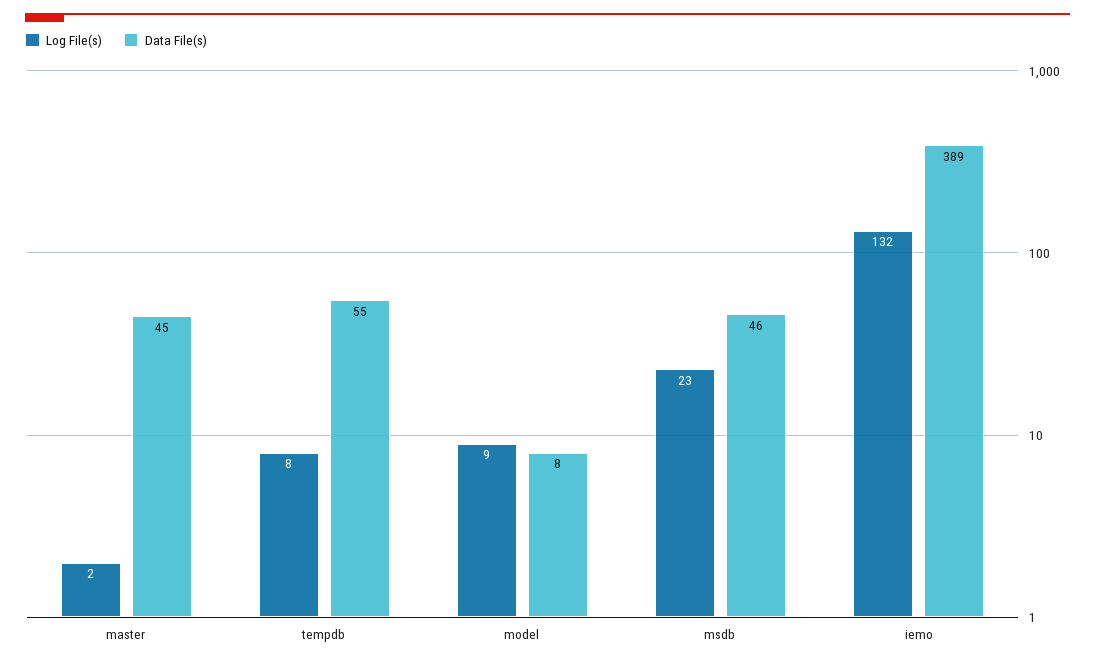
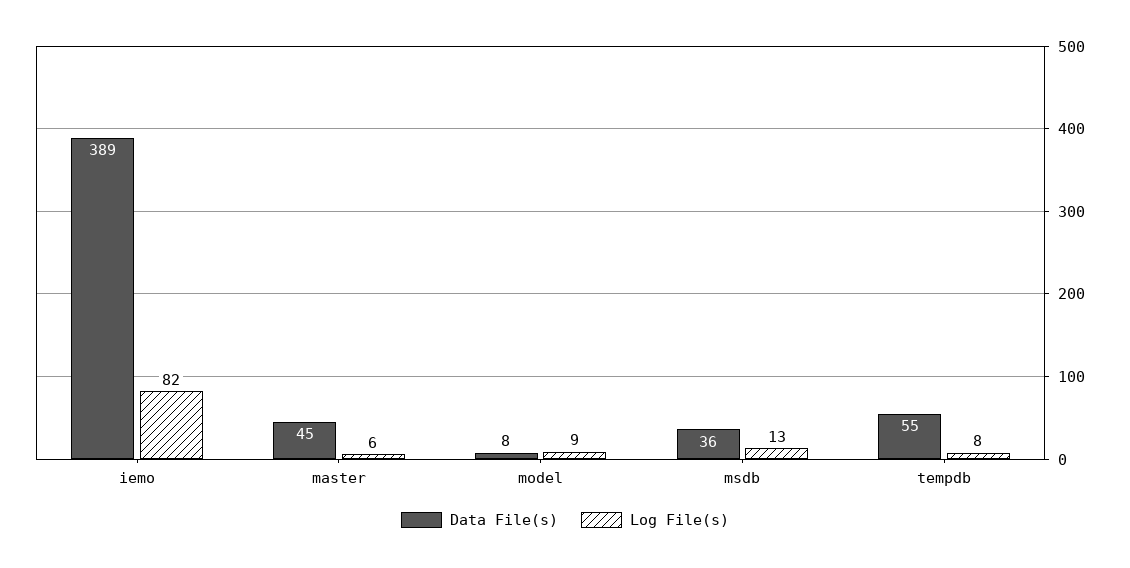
  {
    "Log File(s)": {
-     "master": 2,
+     "master": 6,
      "tempdb": 8,
      "model": 9,
-     "msdb": 23,
+     "msdb": 13,
-     "iemo": 132
+     "iemo": 82
    },
    "Data File(s)": {
      "master": 45,
      "tempdb": 55,
      "model": 8,
-     "msdb": 46,
+     "msdb": 36,
      "iemo": 389
    }
  }

